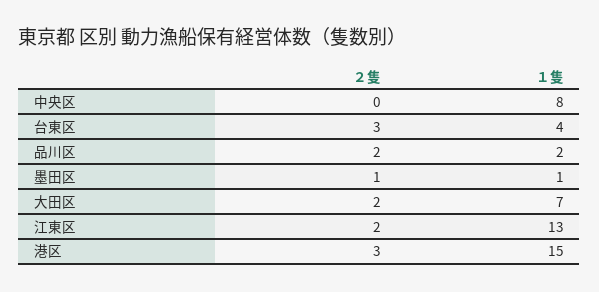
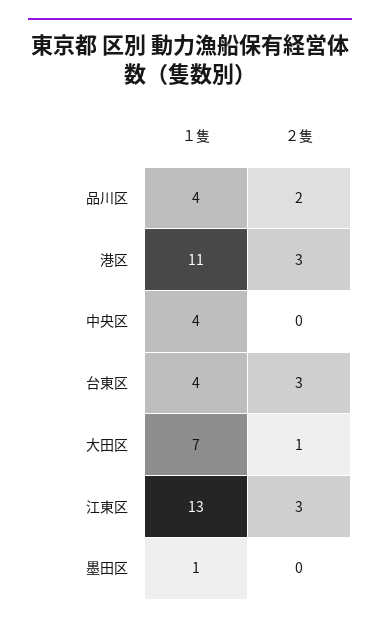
  {
    "２隻": {
      "中央区": 0,
      "台東区": 3,
      "品川区": 2,
-     "墨田区": 1,
+     "墨田区": 0,
-     "大田区": 2,
+     "大田区": 1,
-     "江東区": 2,
+     "江東区": 3,
      "港区": 3
    },
    "１隻": {
-     "中央区": 8,
+     "中央区": 4,
      "台東区": 4,
-     "品川区": 2,
+     "品川区": 4,
      "墨田区": 1,
      "大田区": 7,
      "江東区": 13,
-     "港区": 15
+     "港区": 11
    }
  }

